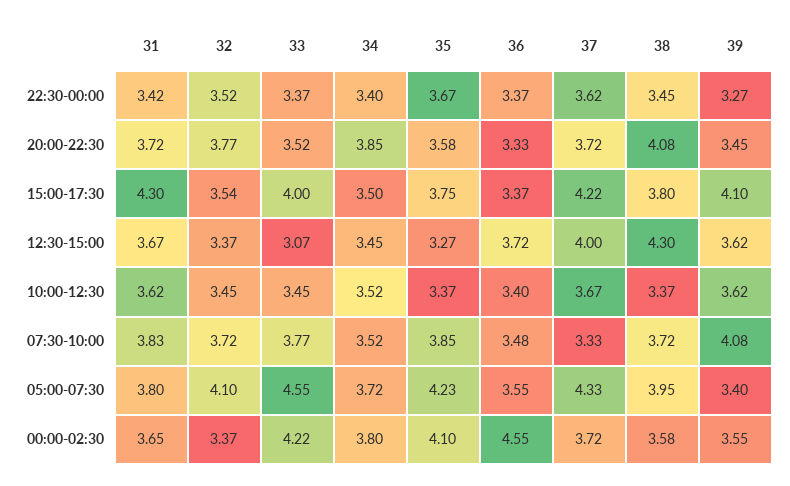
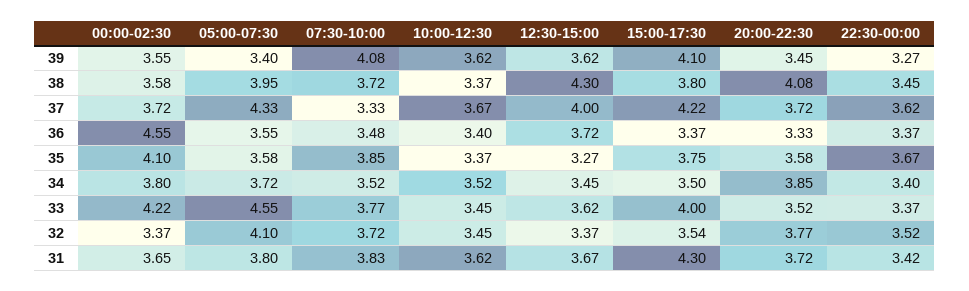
  {
    "31": {
      "22:30-00:00": 3.42,
      "20:00-22:30": 3.72,
      "15:00-17:30": 4.3,
      "12:30-15:00": 3.67,
      "10:00-12:30": 3.62,
      "07:30-10:00": 3.83,
      "05:00-07:30": 3.8,
      "00:00-02:30": 3.65
    },
    "32": {
      "22:30-00:00": 3.52,
      "20:00-22:30": 3.77,
      "15:00-17:30": 3.54,
      "12:30-15:00": 3.37,
      "10:00-12:30": 3.45,
      "07:30-10:00": 3.72,
      "05:00-07:30": 4.1,
      "00:00-02:30": 3.37
    },
    "33": {
      "22:30-00:00": 3.37,
      "20:00-22:30": 3.52,
      "15:00-17:30": 4,
-     "12:30-15:00": 3.07,
+     "12:30-15:00": 3.62,
      "10:00-12:30": 3.45,
      "07:30-10:00": 3.77,
      "05:00-07:30": 4.55,
      "00:00-02:30": 4.22
    },
    "34": {
      "22:30-00:00": 3.4,
      "20:00-22:30": 3.85,
      "15:00-17:30": 3.5,
      "12:30-15:00": 3.45,
      "10:00-12:30": 3.52,
      "07:30-10:00": 3.52,
      "05:00-07:30": 3.72,
      "00:00-02:30": 3.8
    },
    "35": {
      "22:30-00:00": 3.67,
      "20:00-22:30": 3.58,
      "15:00-17:30": 3.75,
      "12:30-15:00": 3.27,
      "10:00-12:30": 3.37,
      "07:30-10:00": 3.85,
-     "05:00-07:30": 4.23,
+     "05:00-07:30": 3.58,
      "00:00-02:30": 4.1
    },
    "36": {
      "22:30-00:00": 3.37,
      "20:00-22:30": 3.33,
      "15:00-17:30": 3.37,
      "12:30-15:00": 3.72,
      "10:00-12:30": 3.4,
      "07:30-10:00": 3.48,
      "05:00-07:30": 3.55,
      "00:00-02:30": 4.55
    },
    "37": {
      "22:30-00:00": 3.62,
      "20:00-22:30": 3.72,
      "15:00-17:30": 4.22,
      "12:30-15:00": 4,
      "10:00-12:30": 3.67,
      "07:30-10:00": 3.33,
      "05:00-07:30": 4.33,
      "00:00-02:30": 3.72
    },
    "38": {
      "22:30-00:00": 3.45,
      "20:00-22:30": 4.08,
      "15:00-17:30": 3.8,
      "12:30-15:00": 4.3,
      "10:00-12:30": 3.37,
      "07:30-10:00": 3.72,
      "05:00-07:30": 3.95,
      "00:00-02:30": 3.58
    },
    "39": {
      "22:30-00:00": 3.27,
      "20:00-22:30": 3.45,
      "15:00-17:30": 4.1,
      "12:30-15:00": 3.62,
      "10:00-12:30": 3.62,
      "07:30-10:00": 4.08,
      "05:00-07:30": 3.4,
      "00:00-02:30": 3.55
    }
  }

